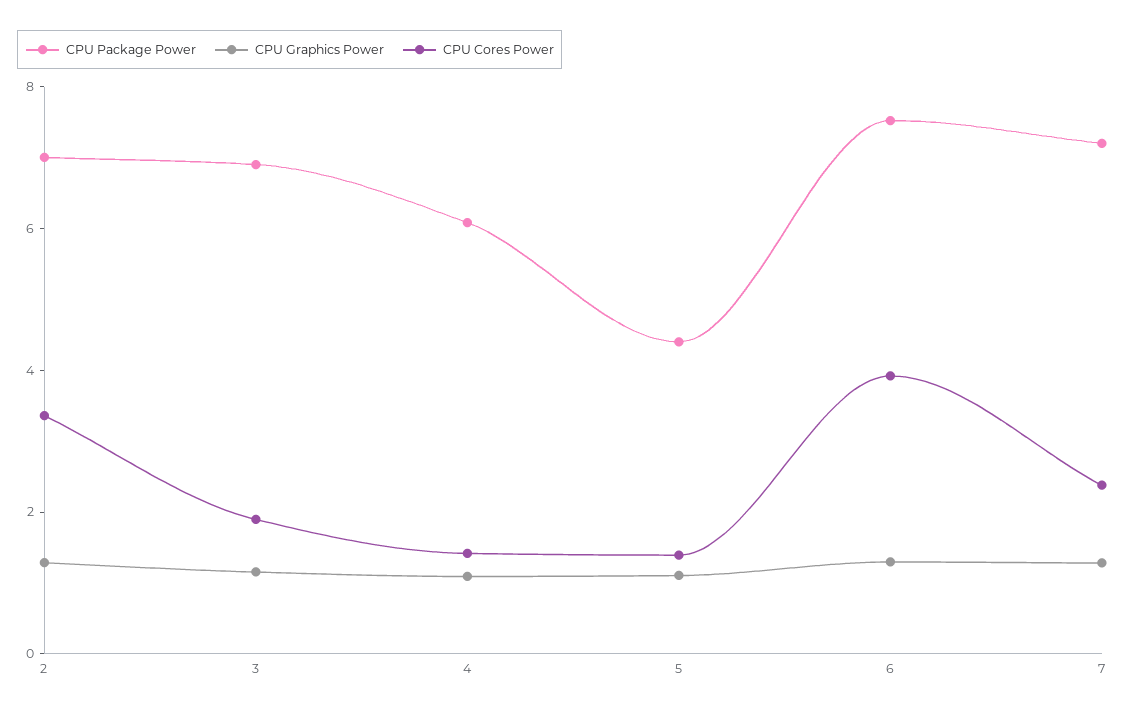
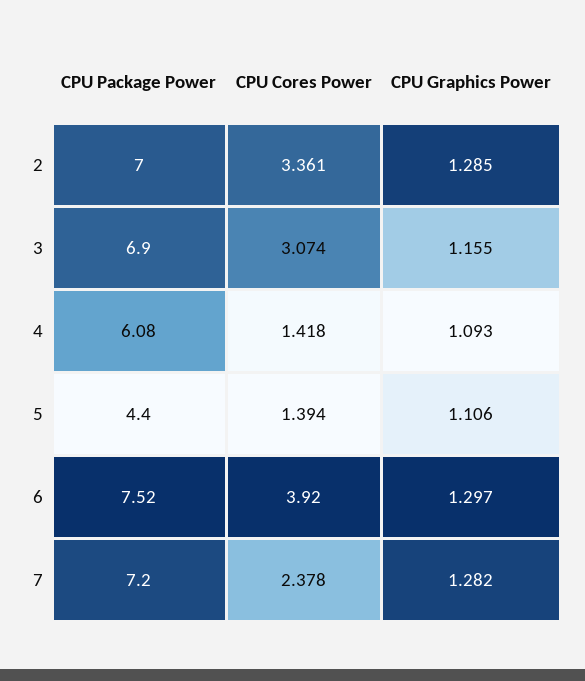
  {
    "CPU Package Power": {
      "2": 7,
      "3": 6.9,
      "4": 6.08,
      "5": 4.4,
      "6": 7.52,
      "7": 7.2
    },
    "CPU Graphics Power": {
      "2": 1.285,
      "3": 1.155,
      "4": 1.093,
      "5": 1.106,
      "6": 1.297,
      "7": 1.282
    },
    "CPU Cores Power": {
      "2": 3.361,
-     "3": 2,
+     "3": 3.074,
      "4": 1.418,
      "5": 1.394,
      "6": 3.92,
      "7": 2.378
    }
  }

